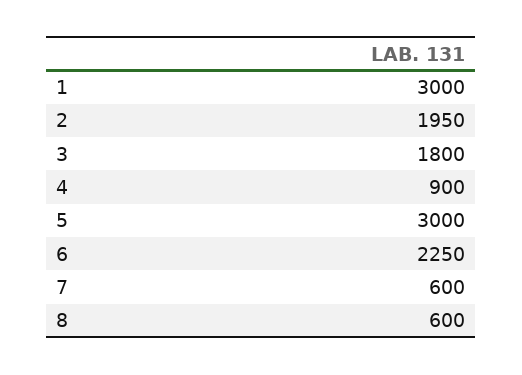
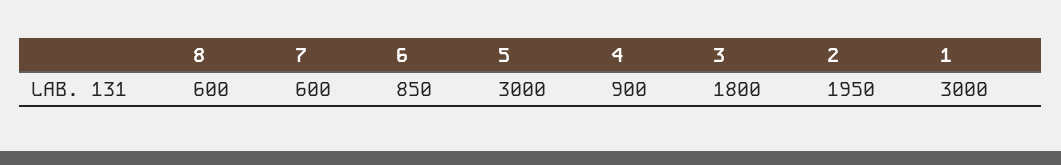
  {
    "1": 3000,
    "2": 1950,
    "3": 1800,
    "4": 900,
    "5": 3000,
-   "6": 2250,
+   "6": 850,
    "7": 600,
    "8": 600
  }

